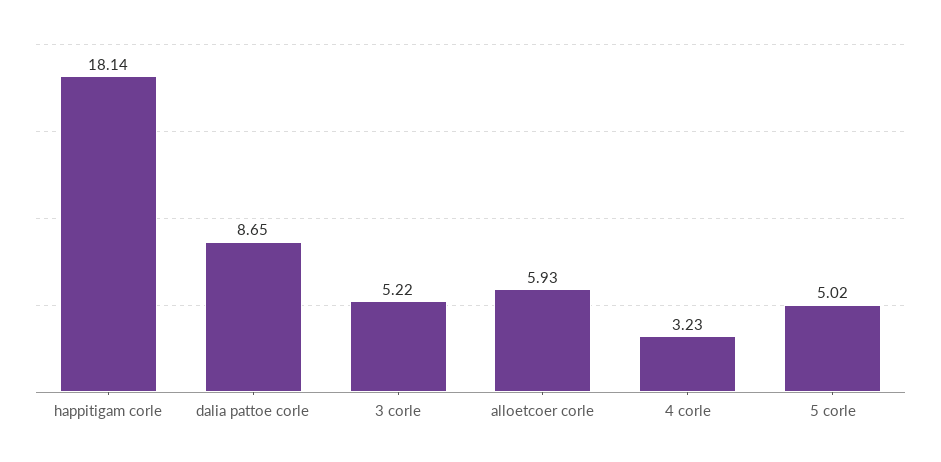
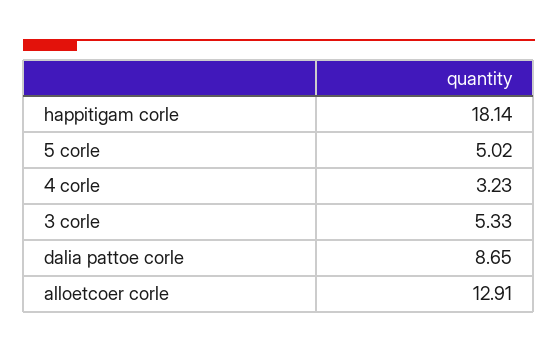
  {
    "happitigam corle": 18.14,
    "dalia pattoe corle": 8.65,
-   "3 corle": 5.22,
+   "3 corle": 5.33,
-   "alloetcoer corle": 5.93,
+   "alloetcoer corle": 12.91,
    "4 corle": 3.23,
    "5 corle": 5.02
  }

